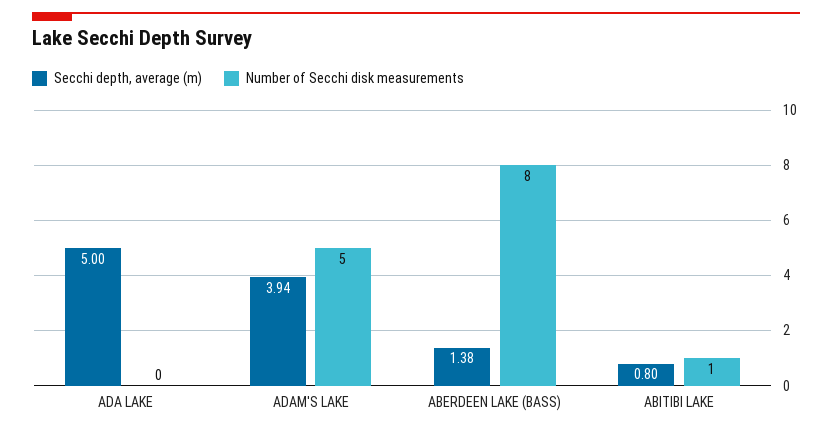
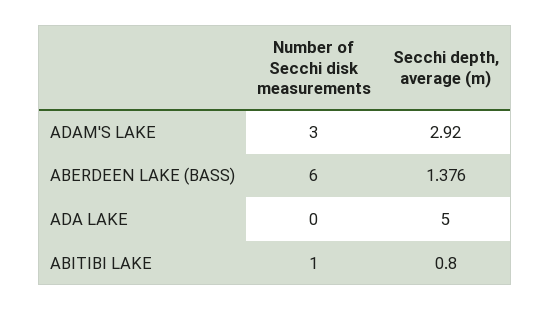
  {
    "Secchi depth, average (m)": {
      "ADA LAKE": 5,
-     "ADAM'S LAKE": 3.94,
+     "ADAM'S LAKE": 2.92,
      "ABERDEEN LAKE (BASS)": 1.376,
      "ABITIBI LAKE": 0.8
    },
    "Number of Secchi disk measurements": {
      "ADA LAKE": 0,
-     "ADAM'S LAKE": 5,
+     "ADAM'S LAKE": 3,
-     "ABERDEEN LAKE (BASS)": 8,
+     "ABERDEEN LAKE (BASS)": 6,
      "ABITIBI LAKE": 1
    }
  }

